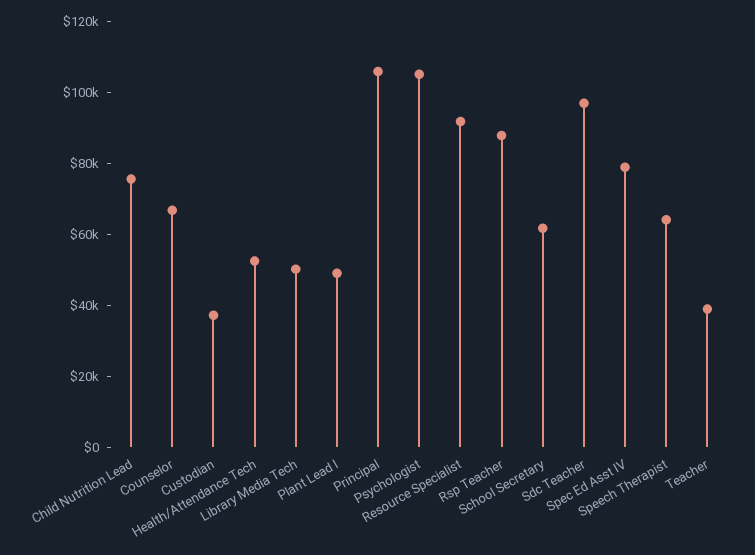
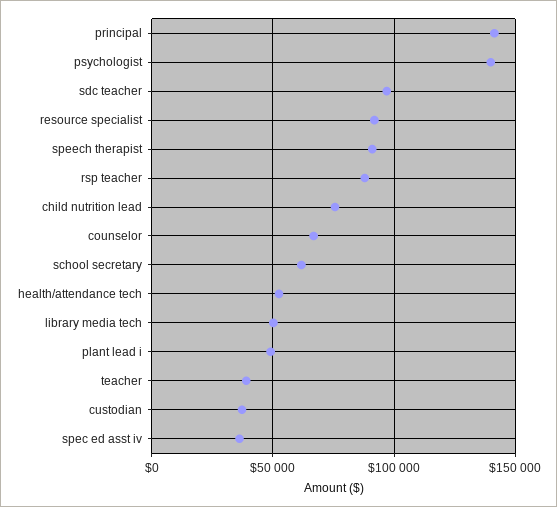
  {
    "Child Nutrition Lead": 75000,
    "Counselor": 65000,
    "Custodian": 35000,
    "Health/Attendance Tech": 55000,
    "Library Media Tech": 50000,
    "Plant Lead I": 50000,
-   "Principal": 105000,
+   "Principal": 140000,
-   "Psychologist": 105000,
+   "Psychologist": 140000,
    "Resource Specialist": 90000,
    "Rsp Teacher": 90000,
    "School Secretary": 60000,
    "Sdc Teacher": 95000,
-   "Spec Ed Asst IV": 80000,
+   "Spec Ed Asst IV": 35000,
-   "Speech Therapist": 65000,
+   "Speech Therapist": 90000,
    "Teacher": 40000
  }

